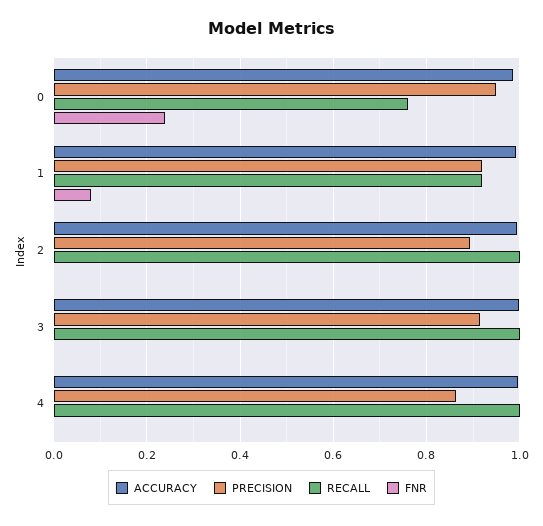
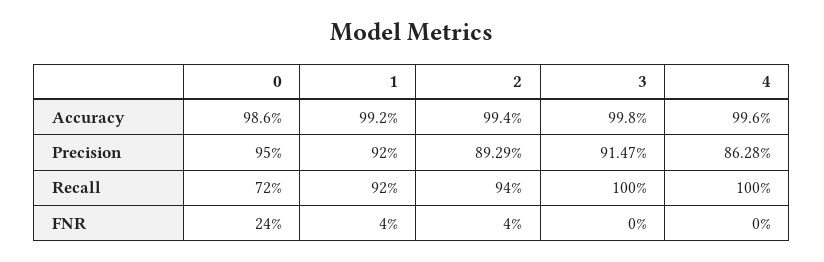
  {
    "ACCURACY": {
      "0": 0.986,
      "1": 0.992,
      "2": 0.994,
      "3": 0.998,
      "4": 0.996
    },
    "PRECISION": {
      "0": 0.95,
      "1": 0.92,
      "2": 0.8929,
      "3": 0.9147,
      "4": 0.8628
    },
    "RECALL": {
-     "0": 0.76,
+     "0": 0.72,
      "1": 0.92,
-     "2": 1,
+     "2": 0.94,
      "3": 1,
      "4": 1
    },
    "FNR": {
      "0": 0.24,
-     "1": 0.08,
+     "1": 0.04,
-     "2": 0,
+     "2": 0.04,
      "3": 0,
      "4": 0
    }
  }

